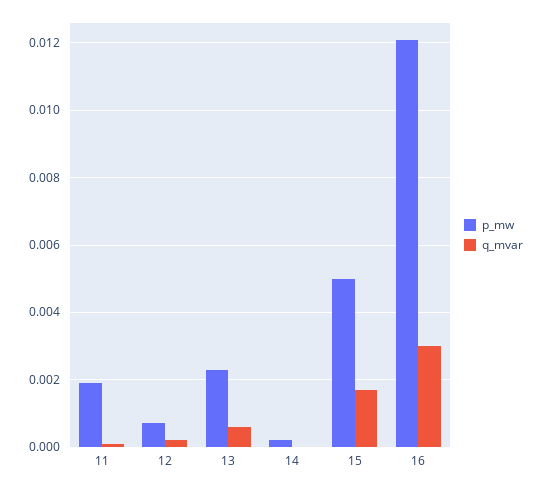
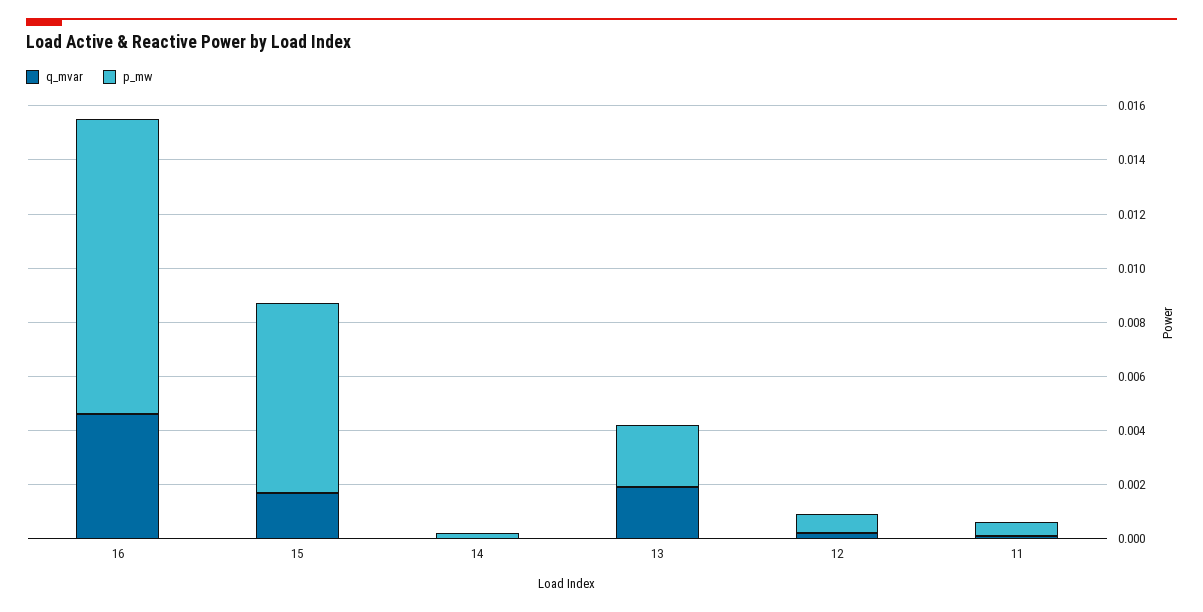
  {
    "p_mw": {
-     "11": 0.002,
+     "11": 0.0005,
      "12": 0.0005,
      "13": 0.0025,
      "14": 0,
-     "15": 0.005,
+     "15": 0.007,
-     "16": 0.012
+     "16": 0.011
    },
    "q_mvar": {
      "11": 0,
      "12": 0,
-     "13": 0.0005,
+     "13": 0.002,
      "14": 0,
      "15": 0.0015,
-     "16": 0.003
+     "16": 0.0045
    }
  }

